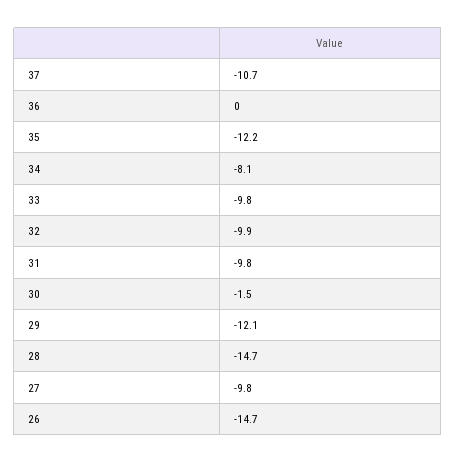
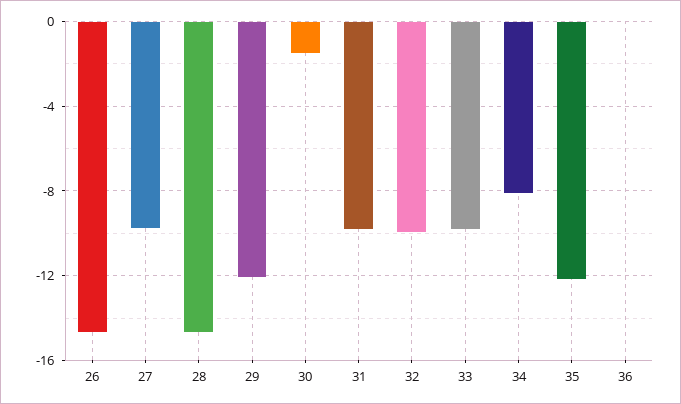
  {
-   "37": -10.7,
    "36": 0,
    "35": -12.2,
    "34": -8.1,
    "33": -9.8,
    "32": -9.9,
    "31": -9.8,
    "30": -1.5,
    "29": -12.1,
    "28": -14.7,
    "27": -9.8,
    "26": -14.7
  }

